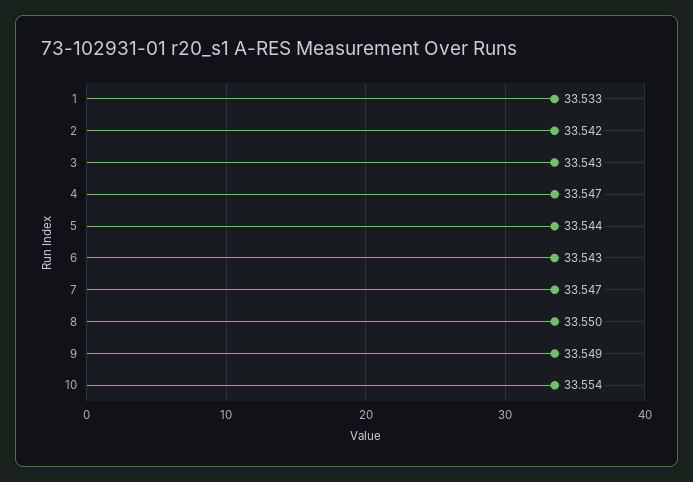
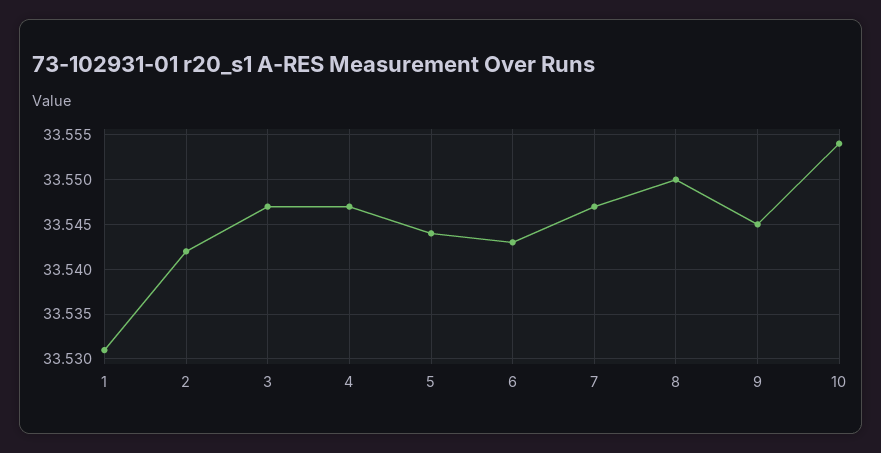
  {
-   "1": 33.533,
+   "1": 33.531,
    "2": 33.542,
-   "3": 33.543,
+   "3": 33.547,
    "4": 33.547,
    "5": 33.544,
    "6": 33.543,
    "7": 33.547,
    "8": 33.55,
-   "9": 33.549,
+   "9": 33.545,
    "10": 33.554
  }

